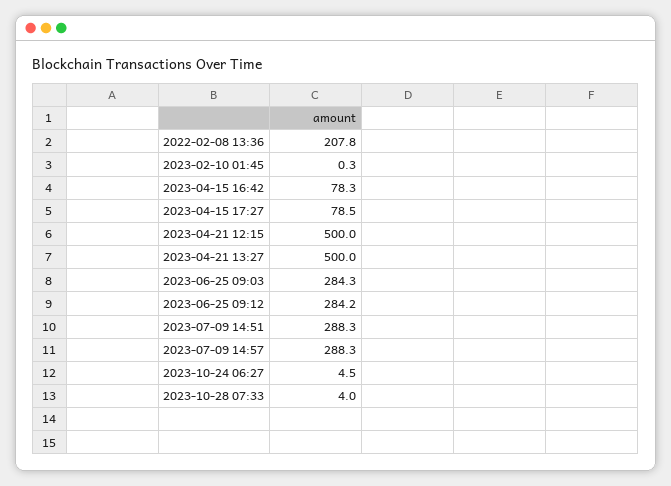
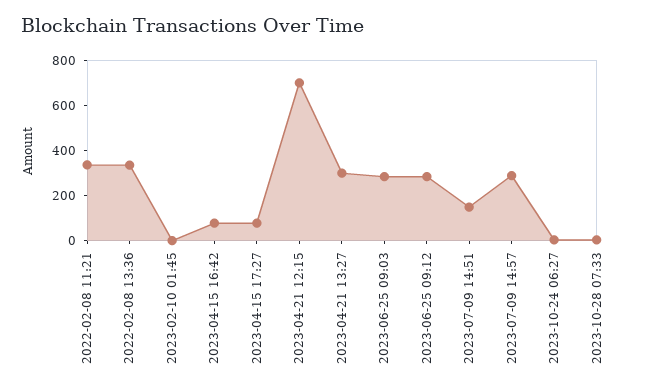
  {
-   "2022-02-08 13:36": 207.8,
+   "2022-02-08 13:36": 350,
    "2023-02-10 01:45": 0.3,
    "2023-04-15 16:42": 78.3,
    "2023-04-15 17:27": 78.5,
-   "2023-04-21 12:15": 500,
+   "2023-04-21 12:15": 700,
-   "2023-04-21 13:27": 500,
+   "2023-04-21 13:27": 300,
    "2023-06-25 09:03": 284.3,
    "2023-06-25 09:12": 284.2,
-   "2023-07-09 14:51": 288.3,
+   "2023-07-09 14:51": 150,
    "2023-07-09 14:57": 288.3,
    "2023-10-24 06:27": 4.5,
-   "2023-10-28 07:33": 4
+   "2023-10-28 07:33": 4,
+   "2022-02-08 11:21": 350
  }

